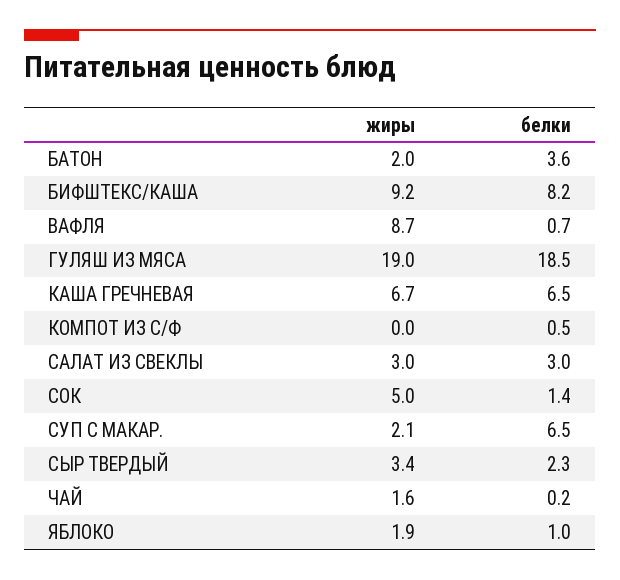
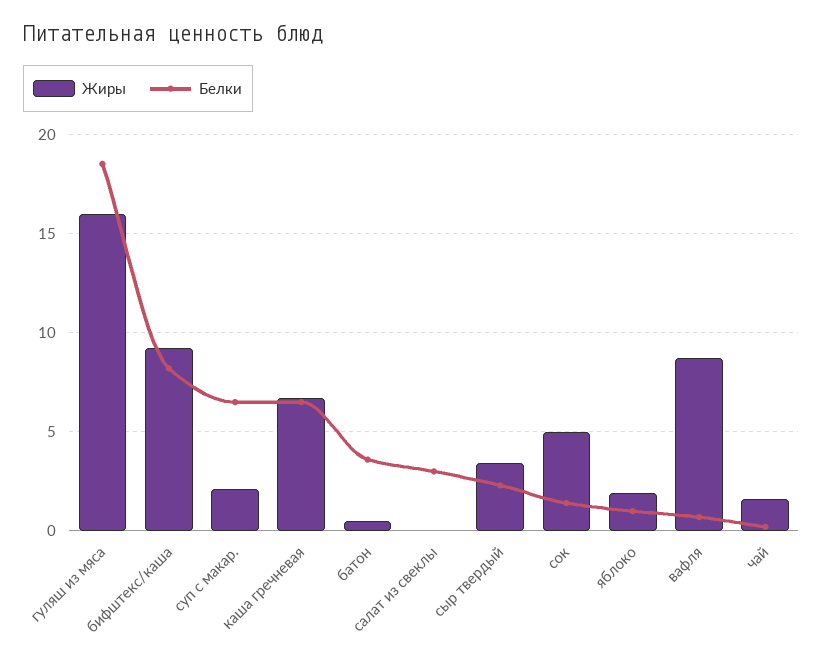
  {
    "жиры": {
-     "БАТОН": 2,
+     "БАТОН": 0.5,
      "БИФШТЕКС/КАША": 9.2,
      "ВАФЛЯ": 8.7,
-     "ГУЛЯШ ИЗ МЯСА": 19,
+     "ГУЛЯШ ИЗ МЯСА": 16,
      "КАША ГРЕЧНЕВАЯ": 6.7,
-     "КОМПОТ ИЗ С/Ф": 0,
-     "САЛАТ ИЗ СВЕКЛЫ": 3,
+     "САЛАТ ИЗ СВЕКЛЫ": 0,
      "СОК": 5,
      "СУП С МАКАР.": 2.1,
      "СЫР ТВЕРДЫЙ": 3.4,
      "ЧАЙ": 1.6,
      "ЯБЛОКО": 1.9
    },
    "белки": {
      "БАТОН": 3.6,
      "БИФШТЕКС/КАША": 8.2,
      "ВАФЛЯ": 0.7,
      "ГУЛЯШ ИЗ МЯСА": 18.5,
      "КАША ГРЕЧНЕВАЯ": 6.5,
-     "КОМПОТ ИЗ С/Ф": 0.5,
      "САЛАТ ИЗ СВЕКЛЫ": 3,
      "СОК": 1.4,
      "СУП С МАКАР.": 6.5,
      "СЫР ТВЕРДЫЙ": 2.3,
      "ЧАЙ": 0.2,
      "ЯБЛОКО": 1
    }
  }

